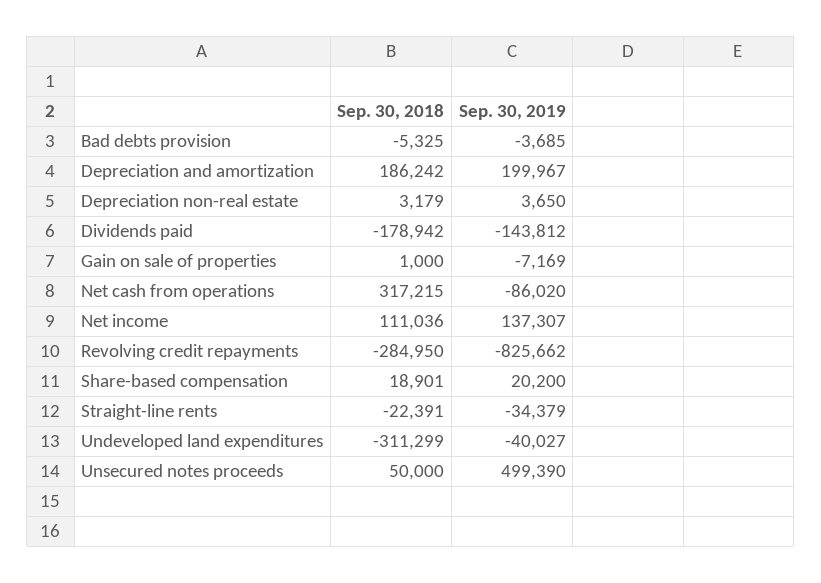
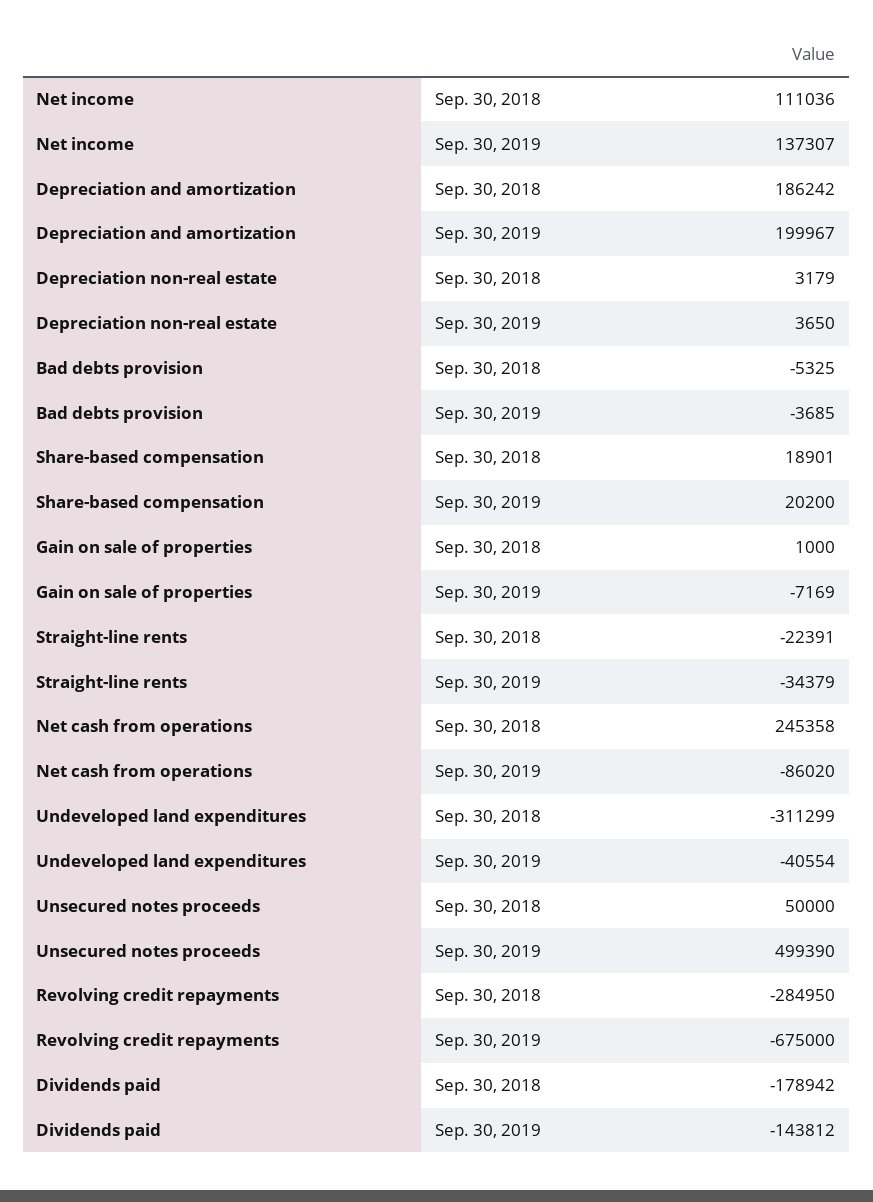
  {
    "Sep. 30, 2018": {
      "Bad debts provision": -5325,
      "Depreciation and amortization": 186242,
      "Depreciation non-real estate": 3179,
      "Dividends paid": -178942,
      "Gain on sale of properties": 1000,
-     "Net cash from operations": 317215,
+     "Net cash from operations": 245358,
      "Net income": 111036,
      "Revolving credit repayments": -284950,
      "Share-based compensation": 18901,
      "Straight-line rents": -22391,
      "Undeveloped land expenditures": -311299,
      "Unsecured notes proceeds": 50000
    },
    "Sep. 30, 2019": {
      "Bad debts provision": -3685,
      "Depreciation and amortization": 199967,
      "Depreciation non-real estate": 3650,
      "Dividends paid": -143812,
      "Gain on sale of properties": -7169,
      "Net cash from operations": -86020,
      "Net income": 137307,
-     "Revolving credit repayments": -825662,
+     "Revolving credit repayments": -675000,
      "Share-based compensation": 20200,
      "Straight-line rents": -34379,
-     "Undeveloped land expenditures": -40027,
+     "Undeveloped land expenditures": -40554,
      "Unsecured notes proceeds": 499390
    }
  }

